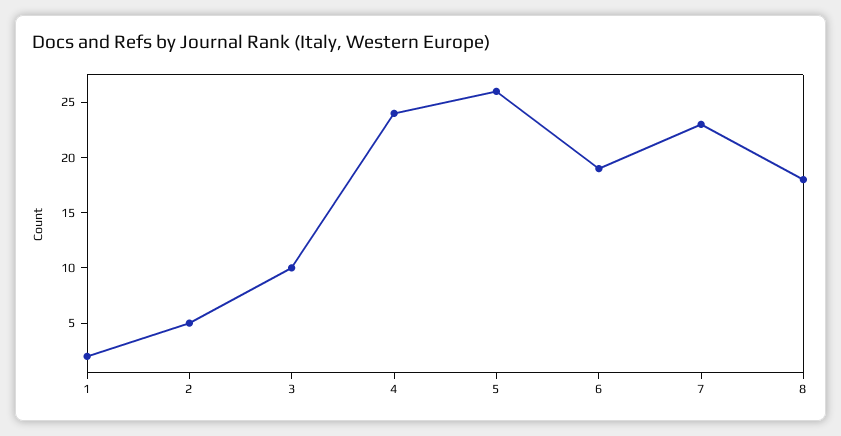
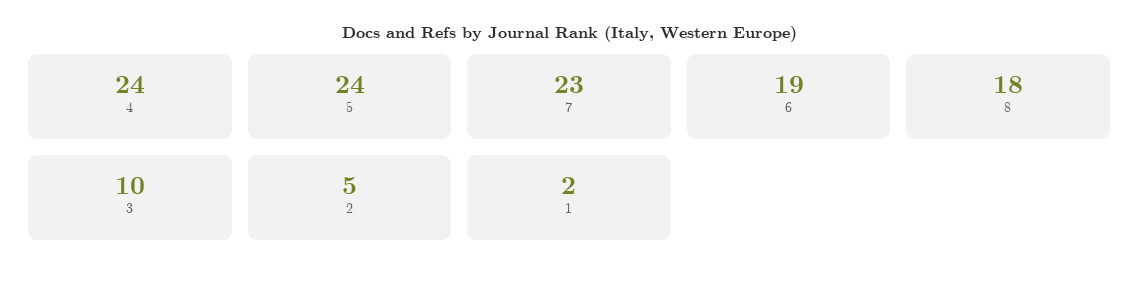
  {
    "1": 2,
    "2": 5,
    "3": 10,
    "4": 24,
-   "5": 26,
+   "5": 24,
    "6": 19,
    "7": 23,
    "8": 18
  }

